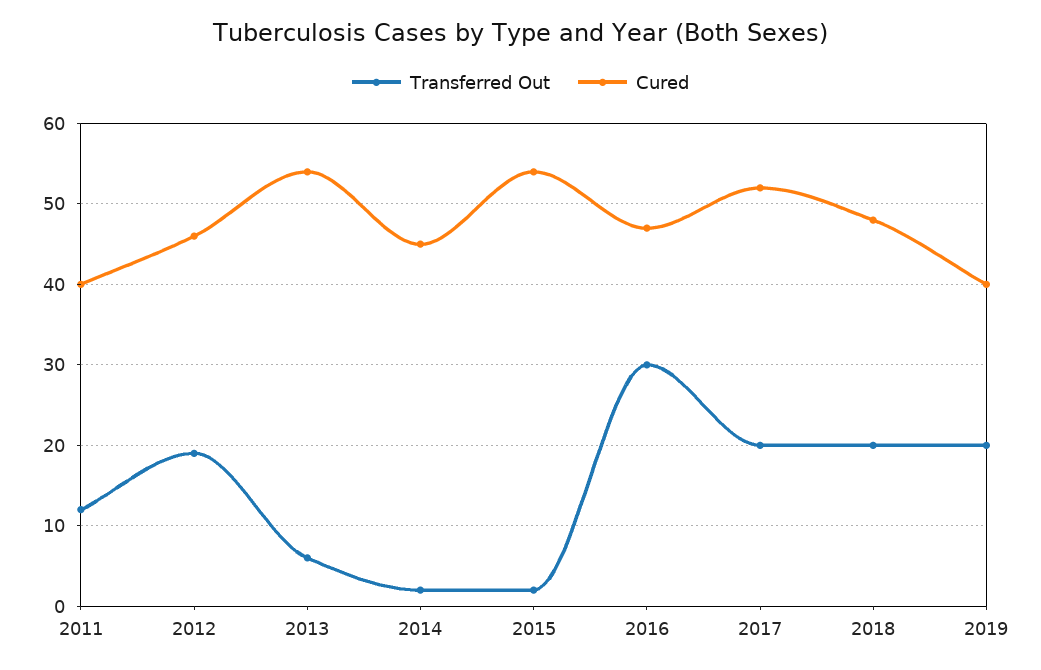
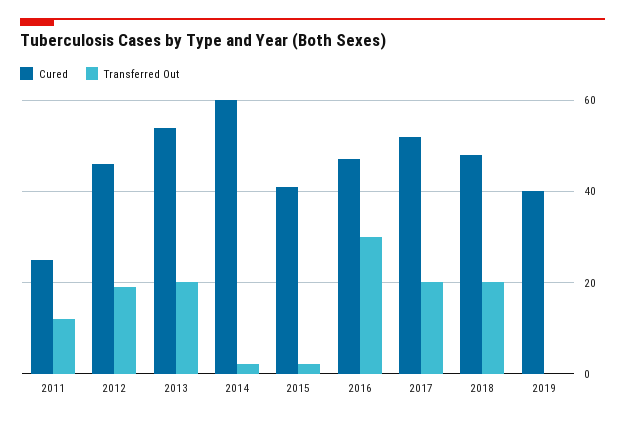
  {
    "Transferred Out": {
      "2011": 12,
      "2012": 19,
-     "2013": 6,
+     "2013": 20,
      "2014": 2,
      "2015": 2,
      "2016": 30,
      "2017": 20,
      "2018": 20,
-     "2019": 20
+     "2019": 0
    },
    "Cured": {
-     "2011": 40,
+     "2011": 25,
      "2012": 46,
      "2013": 54,
-     "2014": 45,
+     "2014": 60,
-     "2015": 54,
+     "2015": 40,
      "2016": 47,
      "2017": 52,
      "2018": 48,
      "2019": 40
    }
  }

